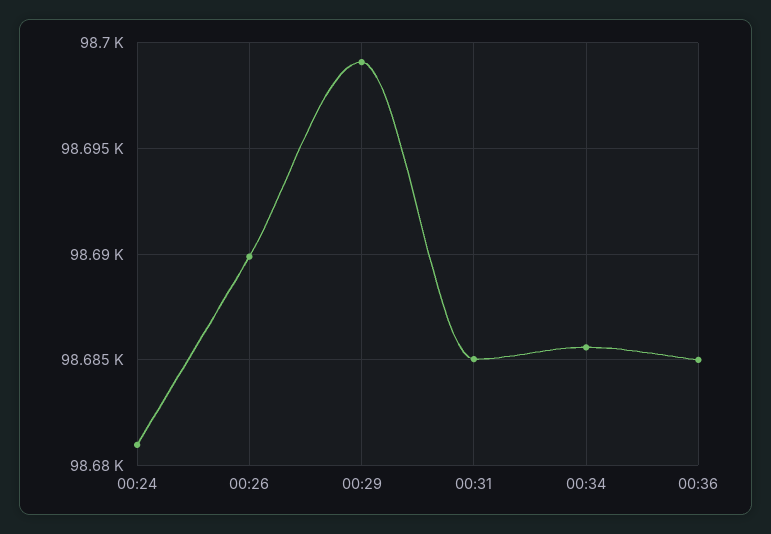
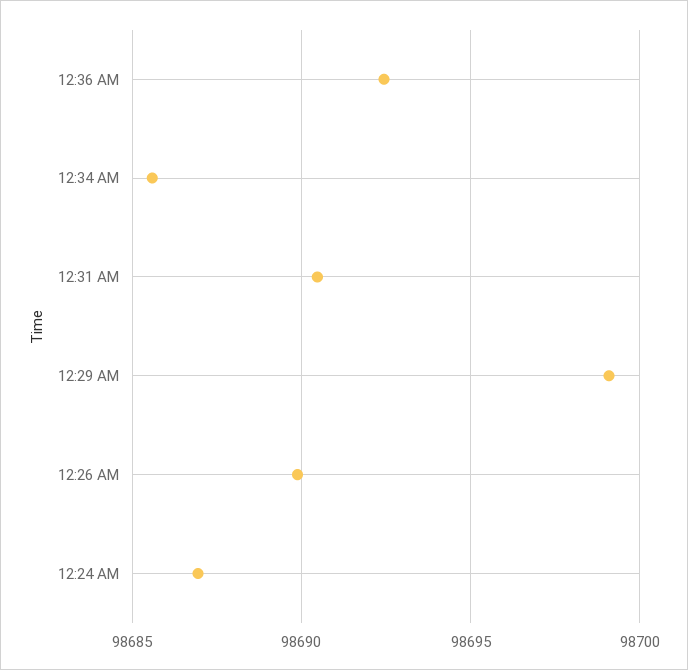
  {
-   "00:24": 98681,
+   "00:24": 98687,
    "00:26": 98690,
    "00:29": 98699,
-   "00:31": 98685,
+   "00:31": 98690.5,
    "00:34": 98685.5,
-   "00:36": 98685
+   "00:36": 98692.5
  }

